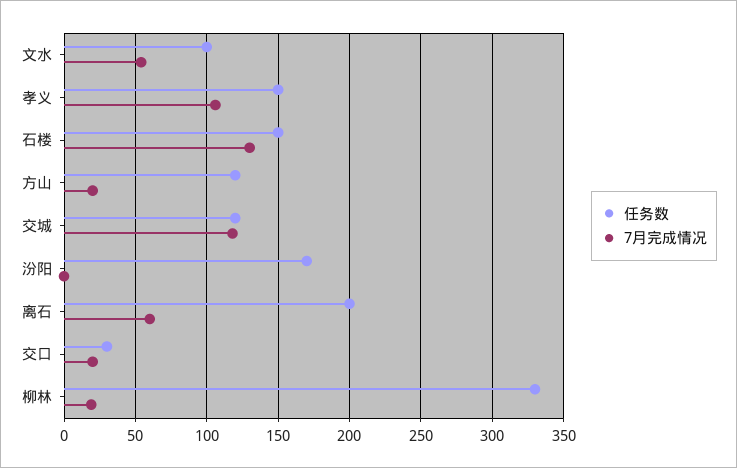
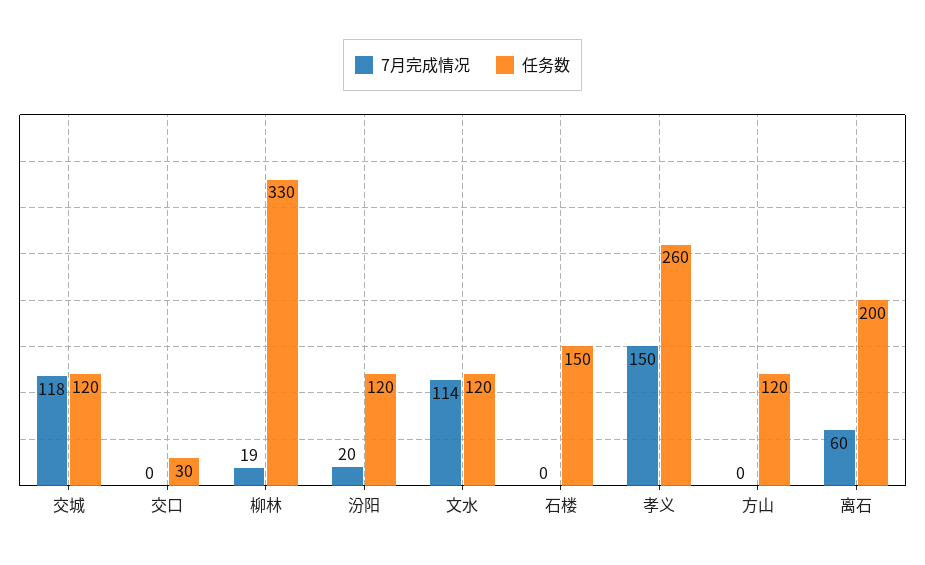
  {
    "任务数": {
-     "文水": 100,
+     "文水": 120,
-     "孝义": 150,
+     "孝义": 260,
      "石楼": 150,
      "方山": 120,
      "交城": 120,
-     "汾阳": 170,
+     "汾阳": 120,
      "离石": 200,
      "交口": 30,
      "柳林": 330
    },
    "7月完成情况": {
-     "文水": 55,
+     "文水": 114,
-     "孝义": 105,
+     "孝义": 150,
-     "石楼": 130,
+     "石楼": 0,
-     "方山": 20,
+     "方山": 0,
      "交城": 118,
-     "汾阳": 0,
+     "汾阳": 20,
      "离石": 60,
-     "交口": 20,
+     "交口": 0,
      "柳林": 19
    }
  }

